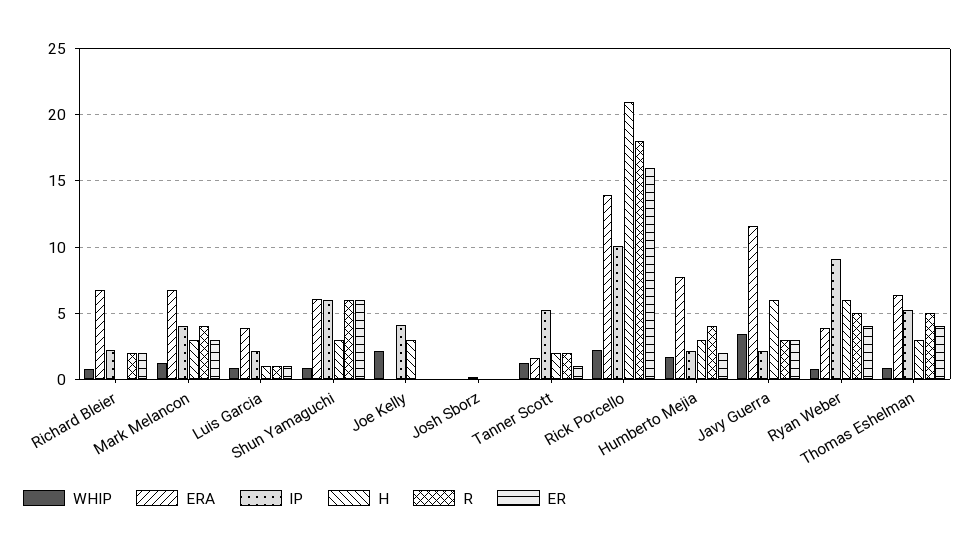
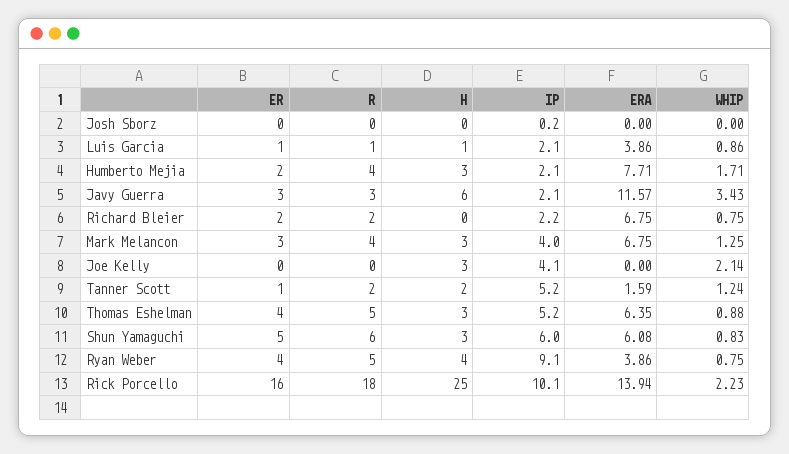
  {
    "WHIP": {
      "Richard Bleier": 0.75,
      "Mark Melancon": 1.25,
      "Luis Garcia": 0.86,
      "Shun Yamaguchi": 0.83,
      "Joe Kelly": 2.14,
      "Josh Sborz": 0,
      "Tanner Scott": 1.24,
      "Rick Porcello": 2.23,
      "Humberto Mejia": 1.71,
      "Javy Guerra": 3.43,
      "Ryan Weber": 0.75,
      "Thomas Eshelman": 0.88
    },
    "ERA": {
      "Richard Bleier": 6.75,
      "Mark Melancon": 6.75,
      "Luis Garcia": 3.86,
      "Shun Yamaguchi": 6.08,
      "Joe Kelly": 0,
      "Josh Sborz": 0,
      "Tanner Scott": 1.59,
      "Rick Porcello": 13.94,
      "Humberto Mejia": 7.71,
      "Javy Guerra": 11.57,
      "Ryan Weber": 3.86,
      "Thomas Eshelman": 6.35
    },
    "IP": {
      "Richard Bleier": 2.2,
      "Mark Melancon": 4,
      "Luis Garcia": 2.1,
      "Shun Yamaguchi": 6,
      "Joe Kelly": 4.1,
      "Josh Sborz": 0.2,
      "Tanner Scott": 5.2,
      "Rick Porcello": 10.1,
      "Humberto Mejia": 2.1,
      "Javy Guerra": 2.1,
      "Ryan Weber": 9.1,
      "Thomas Eshelman": 5.2
    },
    "H": {
      "Richard Bleier": 0,
      "Mark Melancon": 3,
      "Luis Garcia": 1,
      "Shun Yamaguchi": 3,
      "Joe Kelly": 3,
      "Josh Sborz": 0,
      "Tanner Scott": 2,
-     "Rick Porcello": 21,
+     "Rick Porcello": 25,
      "Humberto Mejia": 3,
      "Javy Guerra": 6,
-     "Ryan Weber": 6,
+     "Ryan Weber": 4,
      "Thomas Eshelman": 3
    },
    "R": {
      "Richard Bleier": 2,
      "Mark Melancon": 4,
      "Luis Garcia": 1,
      "Shun Yamaguchi": 6,
      "Joe Kelly": 0,
      "Josh Sborz": 0,
      "Tanner Scott": 2,
      "Rick Porcello": 18,
      "Humberto Mejia": 4,
      "Javy Guerra": 3,
      "Ryan Weber": 5,
      "Thomas Eshelman": 5
    },
    "ER": {
      "Richard Bleier": 2,
      "Mark Melancon": 3,
      "Luis Garcia": 1,
-     "Shun Yamaguchi": 6,
+     "Shun Yamaguchi": 5,
      "Joe Kelly": 0,
      "Josh Sborz": 0,
      "Tanner Scott": 1,
      "Rick Porcello": 16,
      "Humberto Mejia": 2,
      "Javy Guerra": 3,
      "Ryan Weber": 4,
      "Thomas Eshelman": 4
    }
  }

